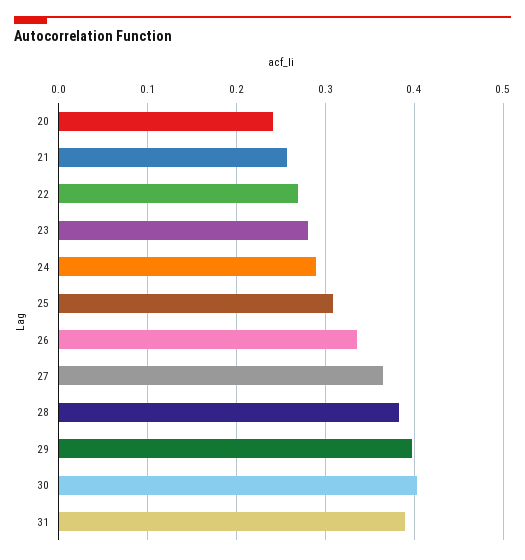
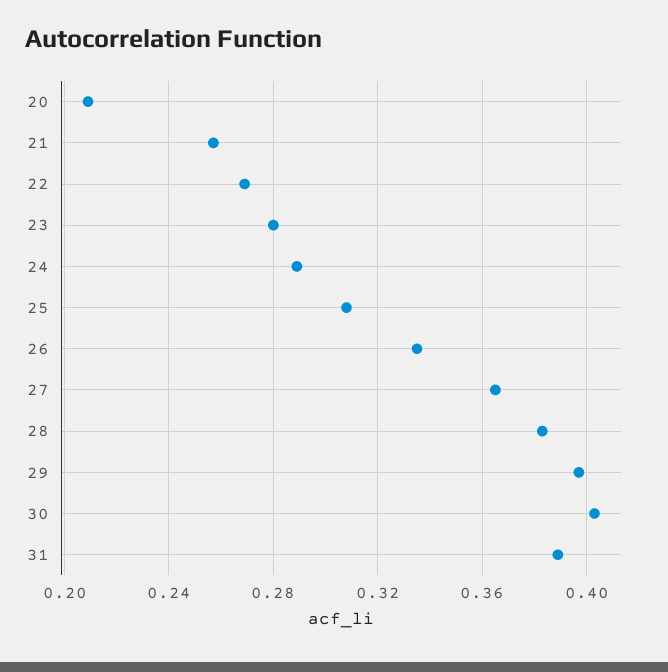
  {
-   "20": 0.24,
+   "20": 0.21,
    "21": 0.255,
    "22": 0.27,
    "23": 0.28,
    "24": 0.29,
    "25": 0.31,
    "26": 0.335,
    "27": 0.365,
    "28": 0.385,
    "29": 0.395,
    "30": 0.405,
    "31": 0.39
  }

